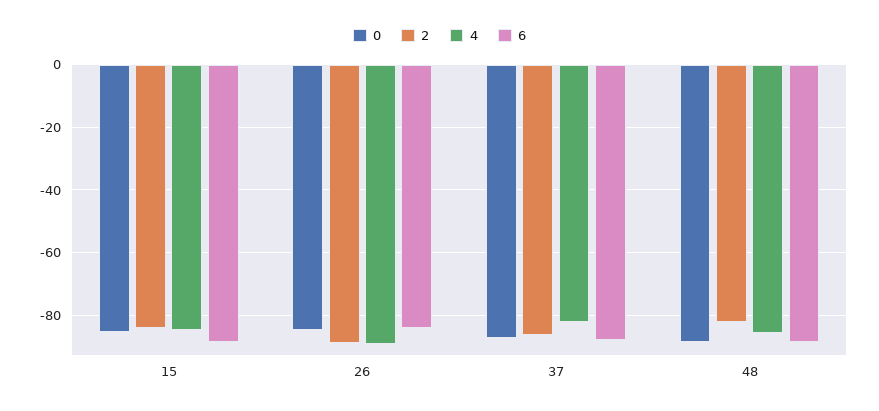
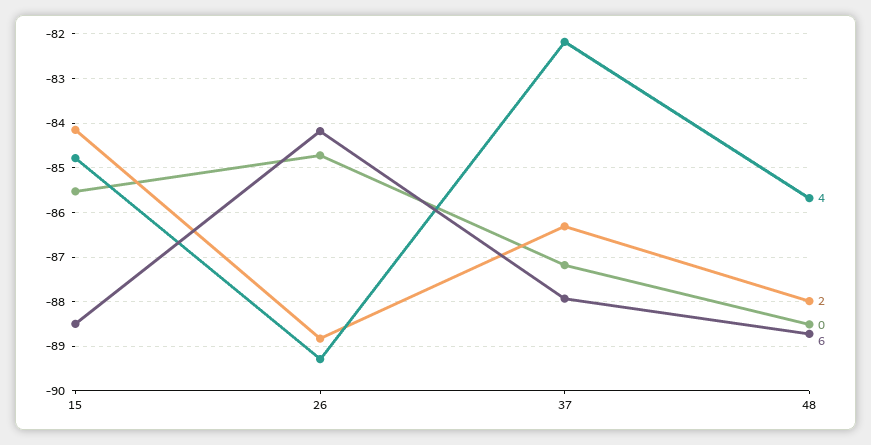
  {
    "0": {
      "15": -85.6,
      "26": -84.8,
      "37": -87.2,
      "48": -88.6
    },
    "2": {
      "15": -84.2,
      "26": -88.8,
      "37": -86.4,
-     "48": -82
+     "48": -88
    },
    "4": {
      "15": -84.8,
      "26": -89.2,
      "37": -82.2,
      "48": -85.6
    },
    "6": {
      "15": -88.6,
      "26": -84.2,
      "37": -88,
      "48": -88.8
    }
  }

